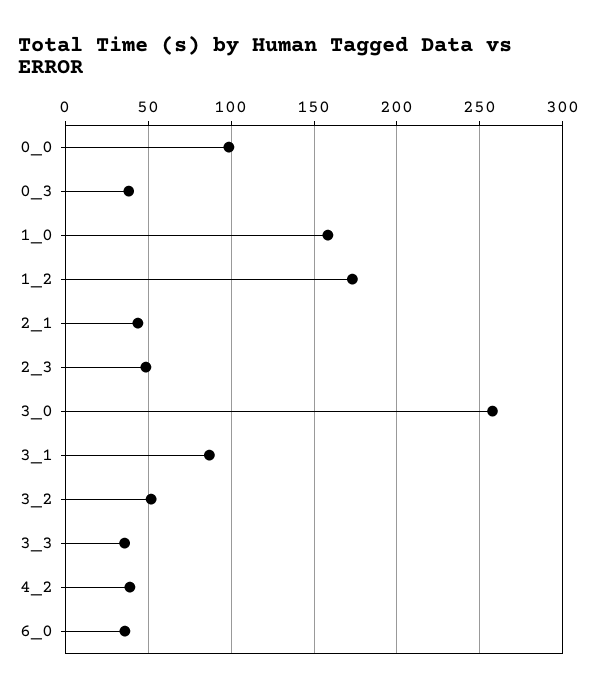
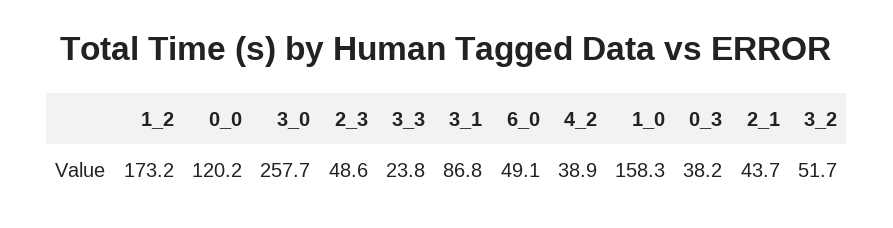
  {
-   "0_0": 100,
+   "0_0": 120.2,
    "0_3": 38.2,
    "1_0": 158.3,
    "1_2": 173.2,
    "2_1": 43.7,
    "2_3": 48.6,
    "3_0": 257.7,
    "3_1": 86.8,
    "3_2": 51.7,
-   "3_3": 35,
+   "3_3": 23.8,
    "4_2": 38.9,
-   "6_0": 35
+   "6_0": 49.1
  }

